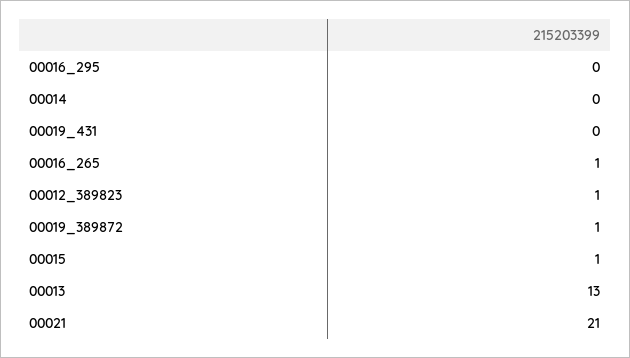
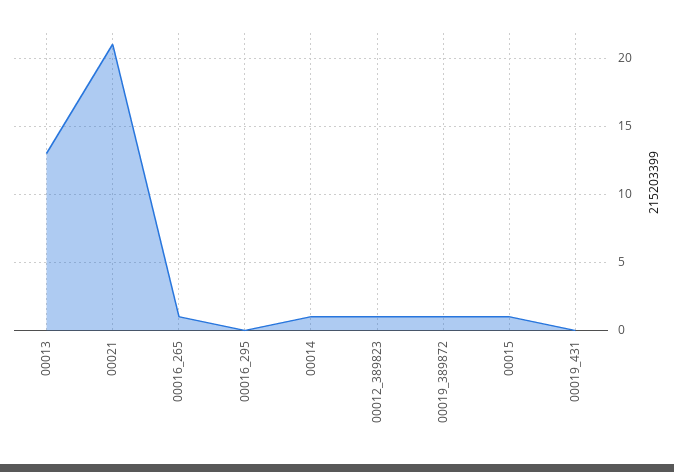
  {
    "00016_295": 0,
-   "00014": 0,
+   "00014": 1,
    "00019_431": 0,
    "00016_265": 1,
    "00012_389823": 1,
    "00019_389872": 1,
    "00015": 1,
    "00013": 13,
    "00021": 21
  }

